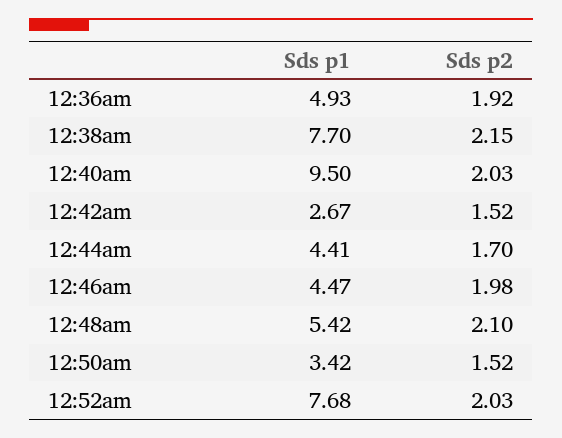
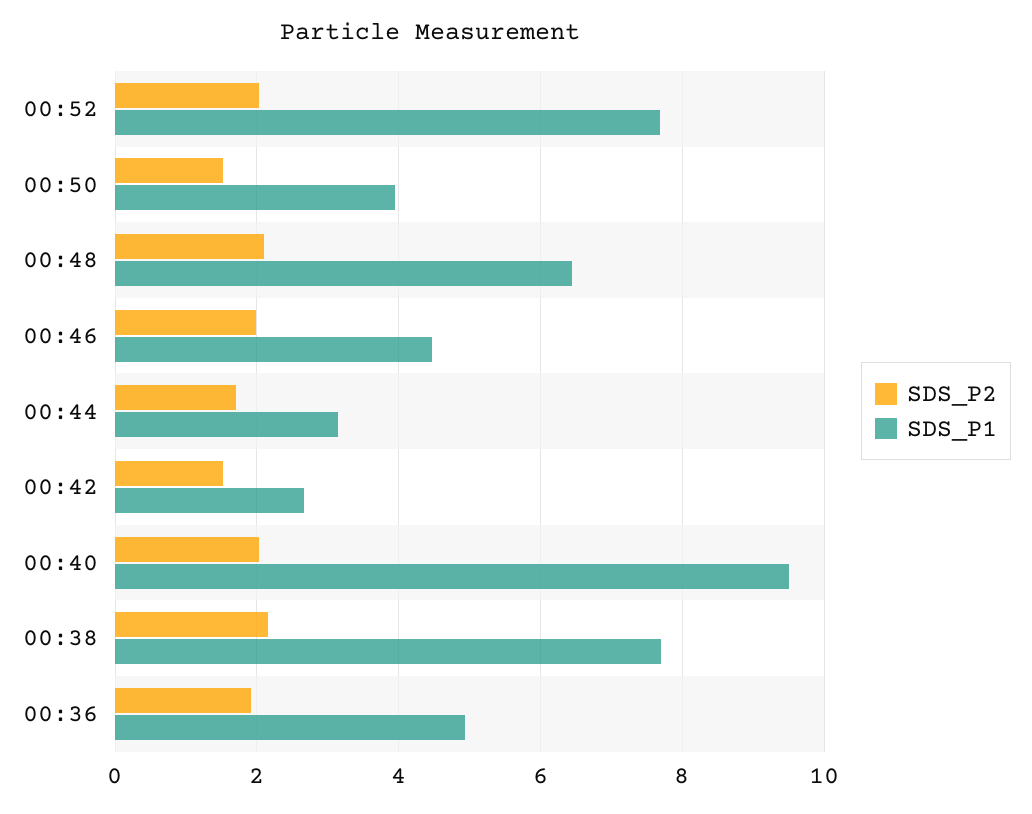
  {
    "Sds p1": {
      "12:36am": 4.93,
      "12:38am": 7.7,
      "12:40am": 9.5,
      "12:42am": 2.67,
-     "12:44am": 4.41,
+     "12:44am": 3.2,
      "12:46am": 4.47,
-     "12:48am": 5.42,
+     "12:48am": 6.4,
-     "12:50am": 3.42,
+     "12:50am": 4,
      "12:52am": 7.68
    },
    "Sds p2": {
      "12:36am": 1.92,
      "12:38am": 2.15,
      "12:40am": 2.03,
      "12:42am": 1.52,
      "12:44am": 1.7,
      "12:46am": 1.98,
      "12:48am": 2.1,
      "12:50am": 1.52,
      "12:52am": 2.03
    }
  }

